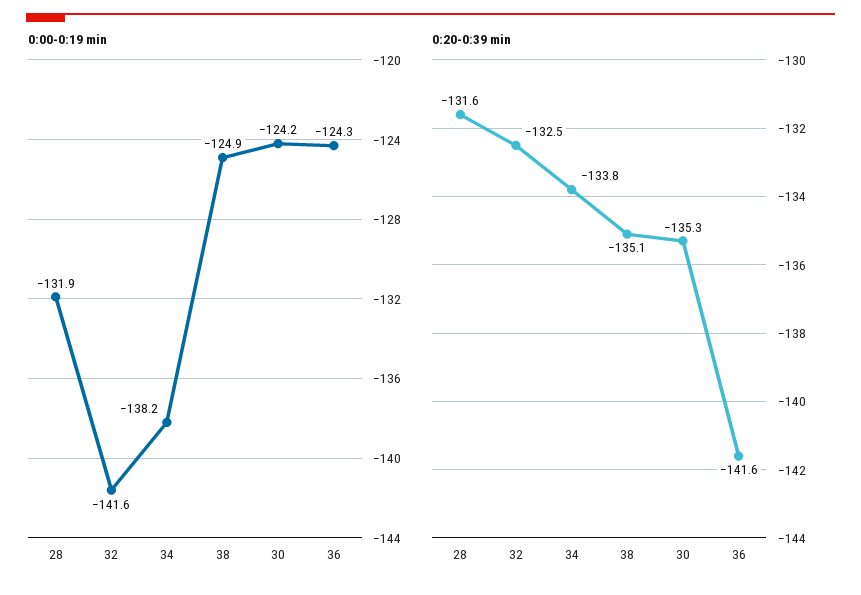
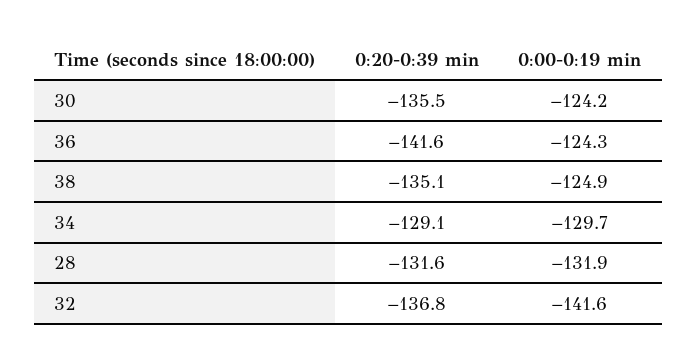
  {
    "0:00-0:19 min": {
      "28": -131.9,
      "32": -141.6,
-     "34": -138.2,
+     "34": -129.7,
      "38": -124.9,
      "30": -124.2,
      "36": -124.3
    },
    "0:20-0:39 min": {
      "28": -131.6,
-     "32": -132.5,
+     "32": -136.8,
-     "34": -133.8,
+     "34": -129.1,
      "38": -135.1,
-     "30": -135.3,
+     "30": -135.5,
      "36": -141.6
    }
  }

